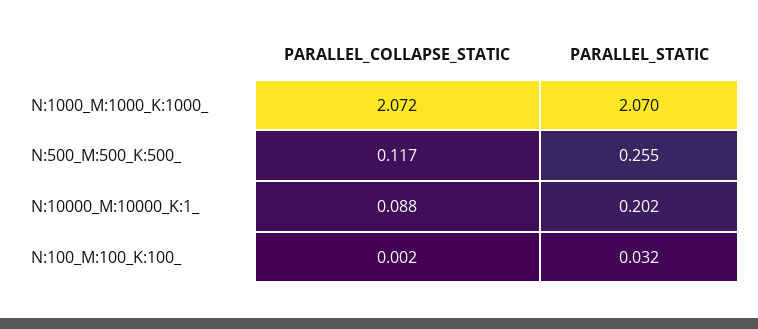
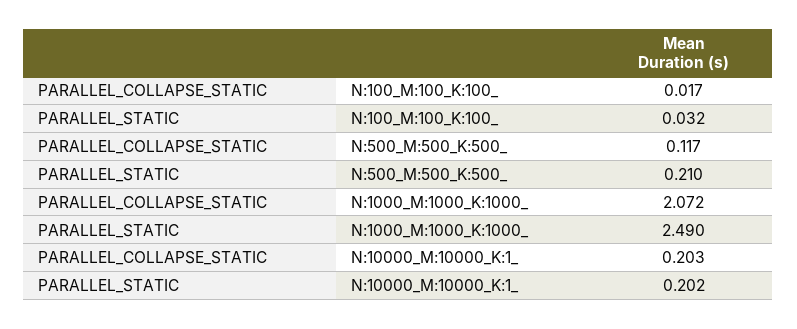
  {
    "PARALLEL_COLLAPSE_STATIC": {
      "N:1000_M:1000_K:1000_": 2.072,
      "N:500_M:500_K:500_": 0.117,
-     "N:10000_M:10000_K:1_": 0.088,
+     "N:10000_M:10000_K:1_": 0.203,
-     "N:100_M:100_K:100_": 0.002
+     "N:100_M:100_K:100_": 0.017
    },
    "PARALLEL_STATIC": {
-     "N:1000_M:1000_K:1000_": 2.07,
+     "N:1000_M:1000_K:1000_": 2.49,
-     "N:500_M:500_K:500_": 0.255,
+     "N:500_M:500_K:500_": 0.21,
      "N:10000_M:10000_K:1_": 0.202,
      "N:100_M:100_K:100_": 0.032
    }
  }

